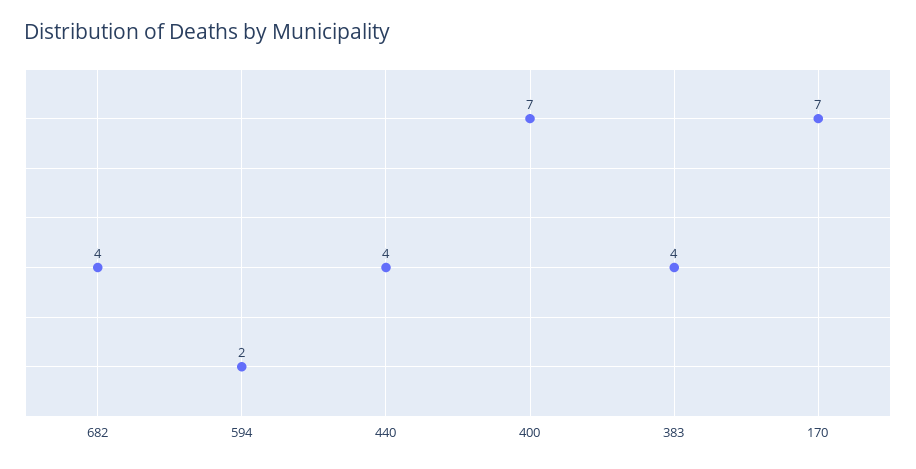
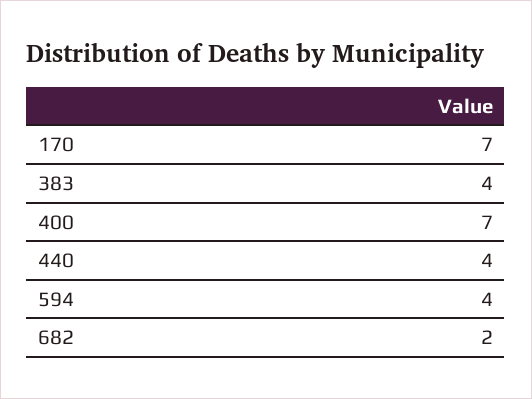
  {
-   "682": 4,
+   "682": 2,
-   "594": 2,
+   "594": 4,
    "440": 4,
    "400": 7,
    "383": 4,
    "170": 7
  }

